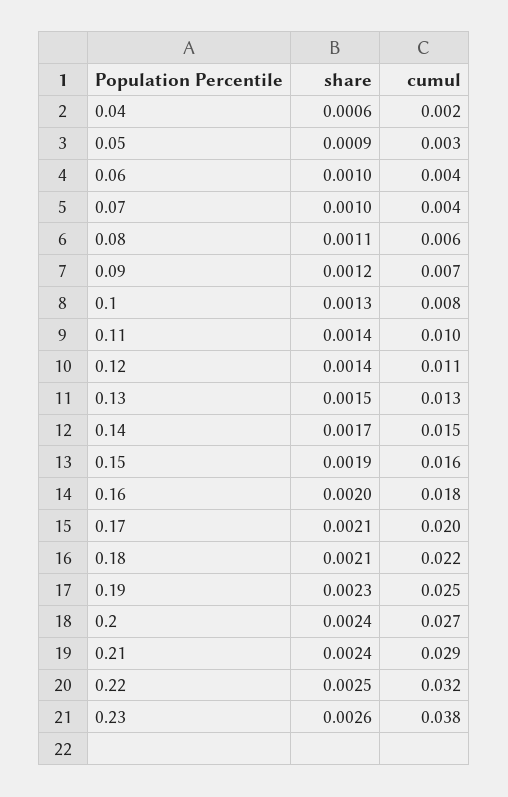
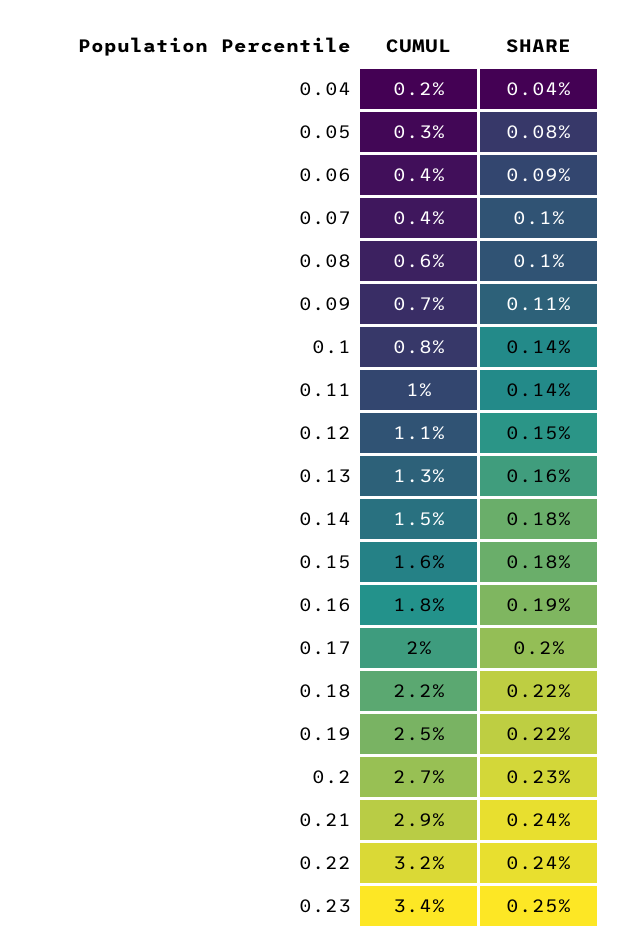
  {
    "share": {
-     "0.04": 0.0006,
+     "0.04": 0.0004,
-     "0.05": 0.0009,
+     "0.05": 0.0008,
-     "0.06": 0.001,
+     "0.06": 0.0009,
      "0.07": 0.001,
-     "0.08": 0.0011,
+     "0.08": 0.001,
-     "0.09": 0.0012,
+     "0.09": 0.0011,
-     "0.1": 0.0013,
+     "0.1": 0.0014,
      "0.11": 0.0014,
-     "0.12": 0.0014,
+     "0.12": 0.0015,
-     "0.13": 0.0015,
+     "0.13": 0.0016,
-     "0.14": 0.0017,
+     "0.14": 0.0018,
-     "0.15": 0.0019,
+     "0.15": 0.0018,
-     "0.16": 0.002,
+     "0.16": 0.0019,
-     "0.17": 0.0021,
+     "0.17": 0.002,
-     "0.18": 0.0021,
+     "0.18": 0.0022,
-     "0.19": 0.0023,
+     "0.19": 0.0022,
-     "0.2": 0.0024,
+     "0.2": 0.0023,
      "0.21": 0.0024,
-     "0.22": 0.0025,
+     "0.22": 0.0024,
-     "0.23": 0.0026
+     "0.23": 0.0025
    },
    "cumul": {
      "0.04": 0.002,
      "0.05": 0.003,
      "0.06": 0.004,
      "0.07": 0.004,
      "0.08": 0.006,
      "0.09": 0.007,
      "0.1": 0.008,
      "0.11": 0.01,
      "0.12": 0.011,
      "0.13": 0.013,
      "0.14": 0.015,
      "0.15": 0.016,
      "0.16": 0.018,
      "0.17": 0.02,
      "0.18": 0.022,
      "0.19": 0.025,
      "0.2": 0.027,
      "0.21": 0.029,
      "0.22": 0.032,
-     "0.23": 0.038
+     "0.23": 0.034
    }
  }

